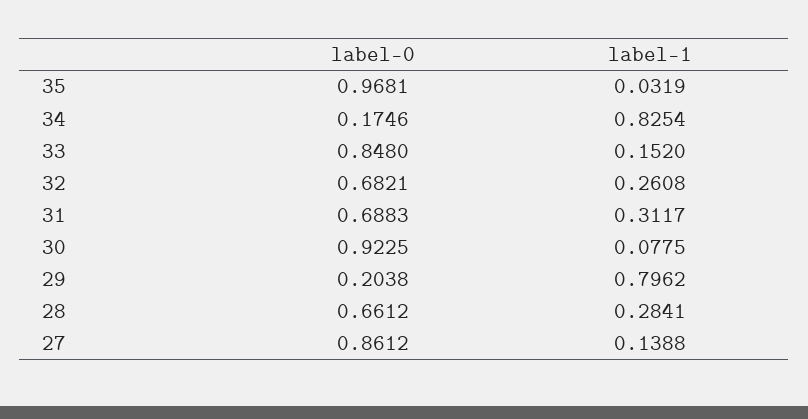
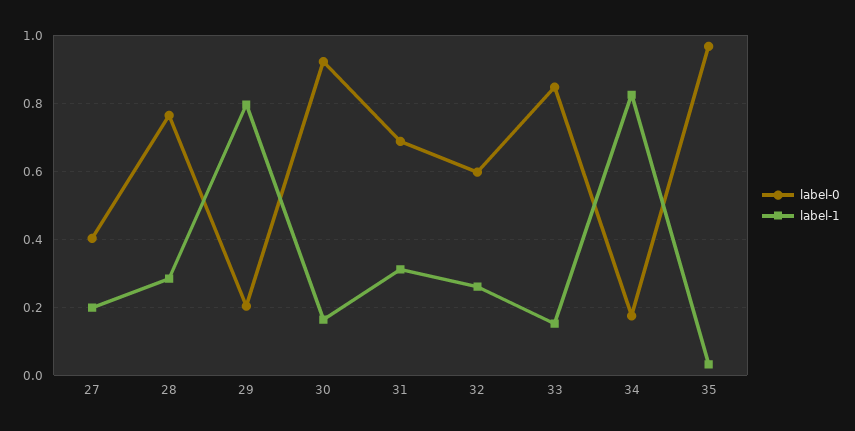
  {
    "label-0": {
      "35": 0.9681,
      "34": 0.1746,
      "33": 0.848,
-     "32": 0.6821,
+     "32": 0.6,
      "31": 0.6883,
      "30": 0.9225,
      "29": 0.2038,
-     "28": 0.6612,
+     "28": 0.76,
-     "27": 0.8612
+     "27": 0.4
    },
    "label-1": {
      "35": 0.0319,
      "34": 0.8254,
      "33": 0.152,
      "32": 0.2608,
      "31": 0.3117,
-     "30": 0.0775,
+     "30": 0.16,
      "29": 0.7962,
      "28": 0.2841,
-     "27": 0.1388
+     "27": 0.2
    }
  }

